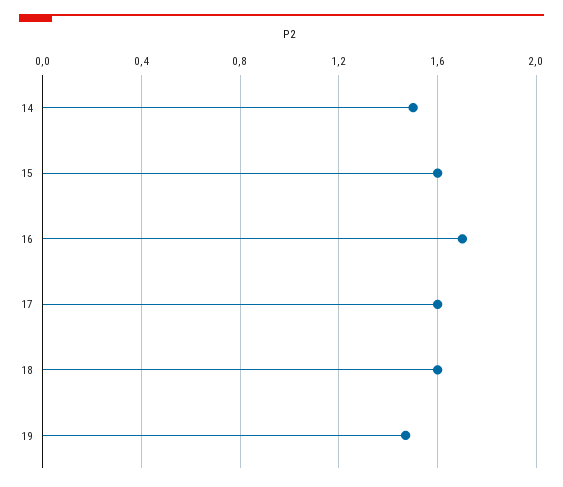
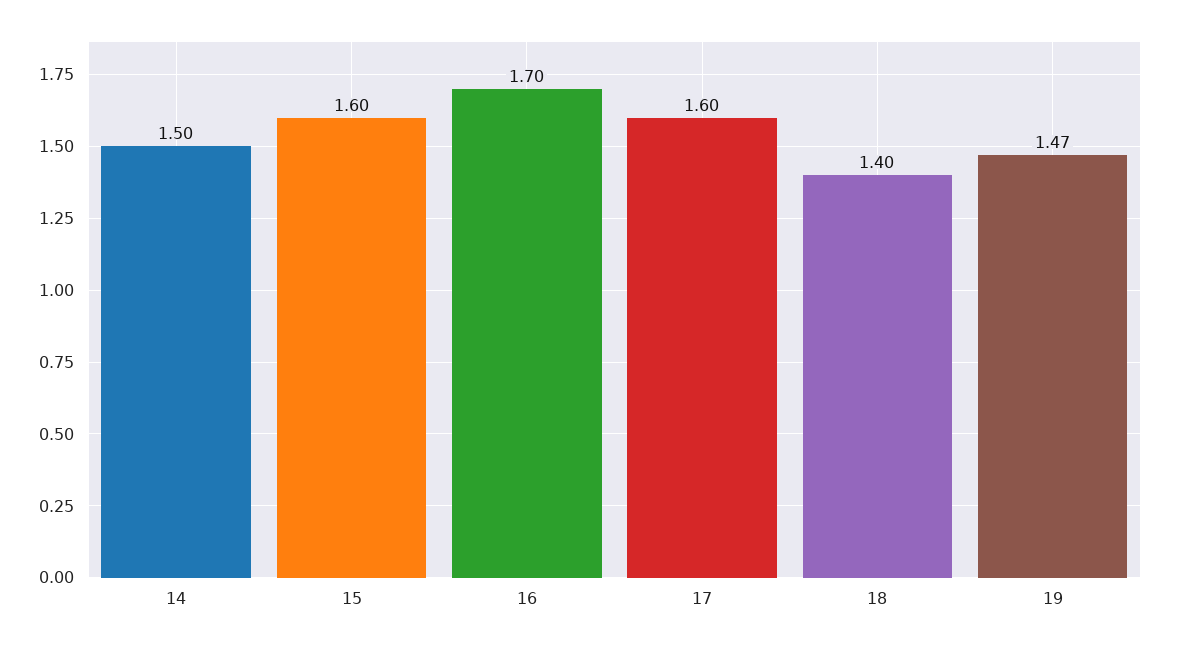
  {
    "14": 1.5,
    "15": 1.6,
    "16": 1.7,
    "17": 1.6,
-   "18": 1.6,
+   "18": 1.4,
    "19": 1.47
  }

